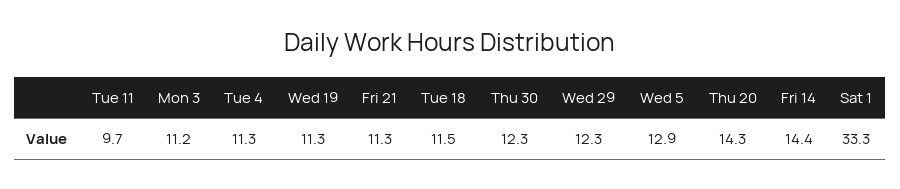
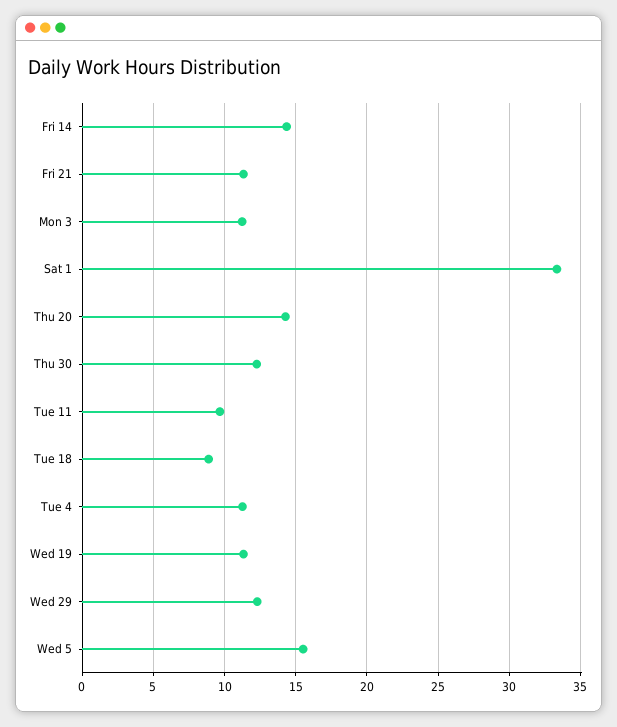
  {
    "Tue 11": 9.7,
    "Mon 3": 11.2,
    "Tue 4": 11.3,
    "Wed 19": 11.3,
    "Fri 21": 11.3,
-   "Tue 18": 11.5,
+   "Tue 18": 9,
    "Thu 30": 12.3,
    "Wed 29": 12.3,
-   "Wed 5": 12.9,
+   "Wed 5": 15.5,
    "Thu 20": 14.3,
    "Fri 14": 14.4,
    "Sat 1": 33.3
  }

